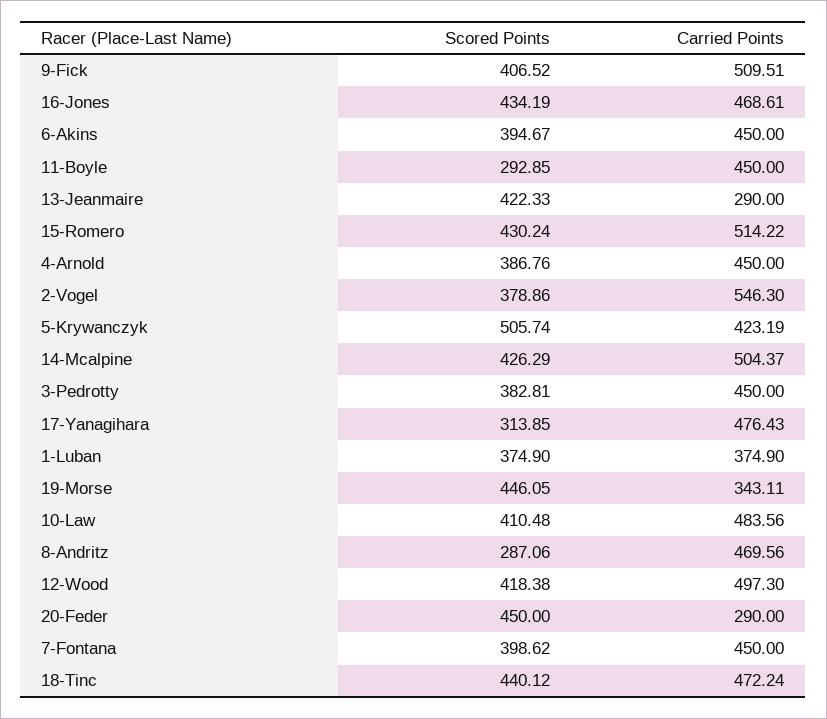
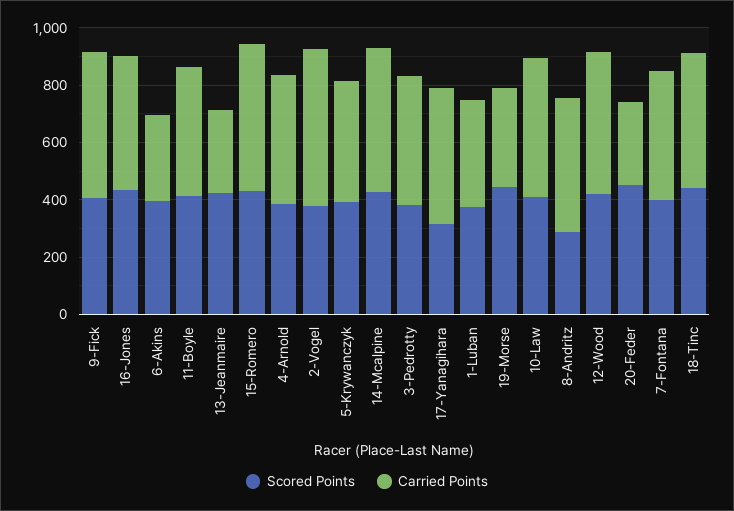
  {
    "Scored Points": {
      "9-Fick": 406.52,
      "16-Jones": 434.19,
      "6-Akins": 394.67,
-     "11-Boyle": 292.85,
+     "11-Boyle": 400,
      "13-Jeanmaire": 422.33,
      "15-Romero": 430.24,
      "4-Arnold": 386.76,
      "2-Vogel": 378.86,
-     "5-Krywanczyk": 505.74,
+     "5-Krywanczyk": 400,
      "14-Mcalpine": 426.29,
      "3-Pedrotty": 382.81,
      "17-Yanagihara": 313.85,
      "1-Luban": 374.9,
      "19-Morse": 446.05,
      "10-Law": 410.48,
      "8-Andritz": 287.06,
      "12-Wood": 418.38,
      "20-Feder": 450,
      "7-Fontana": 398.62,
      "18-Tinc": 440.12
    },
    "Carried Points": {
      "9-Fick": 509.51,
      "16-Jones": 468.61,
-     "6-Akins": 450,
+     "6-Akins": 300,
      "11-Boyle": 450,
      "13-Jeanmaire": 290,
      "15-Romero": 514.22,
      "4-Arnold": 450,
      "2-Vogel": 546.3,
      "5-Krywanczyk": 423.19,
      "14-Mcalpine": 504.37,
      "3-Pedrotty": 450,
      "17-Yanagihara": 476.43,
      "1-Luban": 374.9,
      "19-Morse": 343.11,
      "10-Law": 483.56,
      "8-Andritz": 469.56,
      "12-Wood": 497.3,
      "20-Feder": 290,
      "7-Fontana": 450,
      "18-Tinc": 472.24
    }
  }

